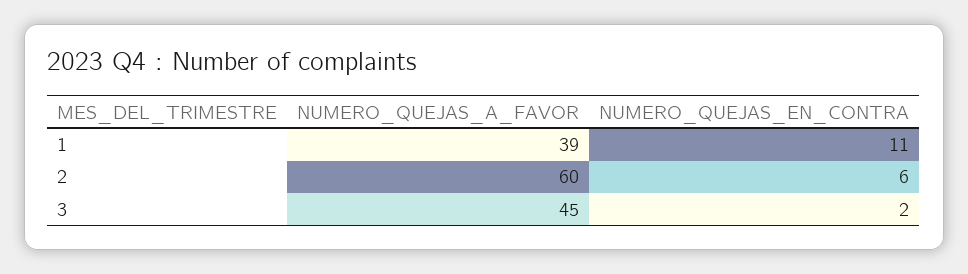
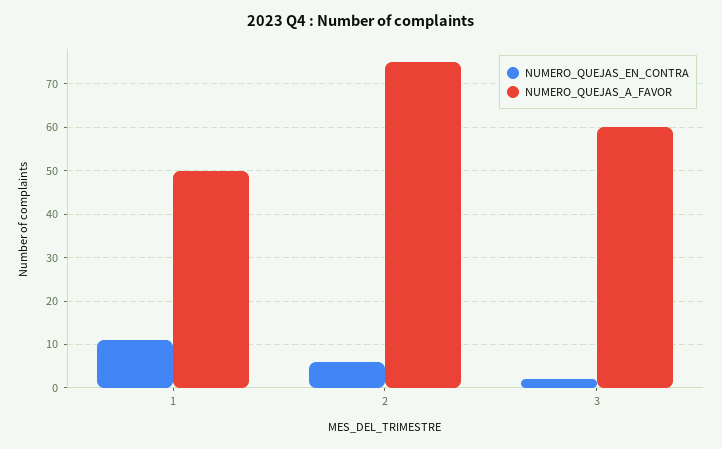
  {
    "NUMERO_QUEJAS_A_FAVOR": {
-     "1": 39,
+     "1": 50,
-     "2": 60,
+     "2": 75,
-     "3": 45
+     "3": 60
    },
    "NUMERO_QUEJAS_EN_CONTRA": {
      "1": 11,
      "2": 6,
      "3": 2
    }
  }

